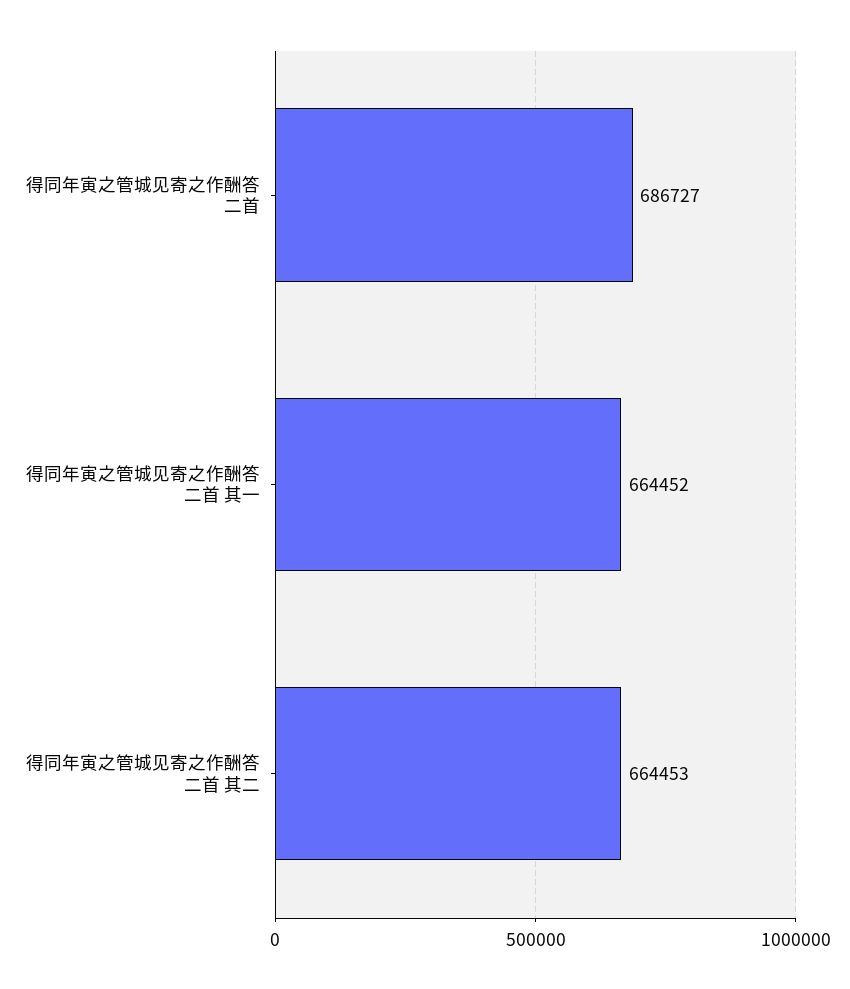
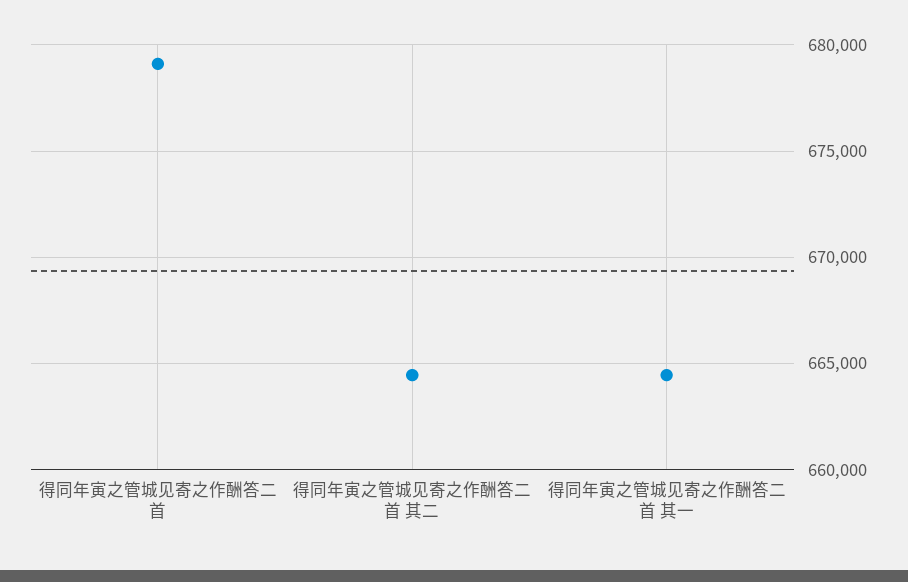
  {
-   "得同年寅之管城见寄之作酬答二首": 686727,
+   "得同年寅之管城见寄之作酬答二首": 679000,
    "得同年寅之管城见寄之作酬答二首 其一": 664452,
    "得同年寅之管城见寄之作酬答二首 其二": 664453
  }

